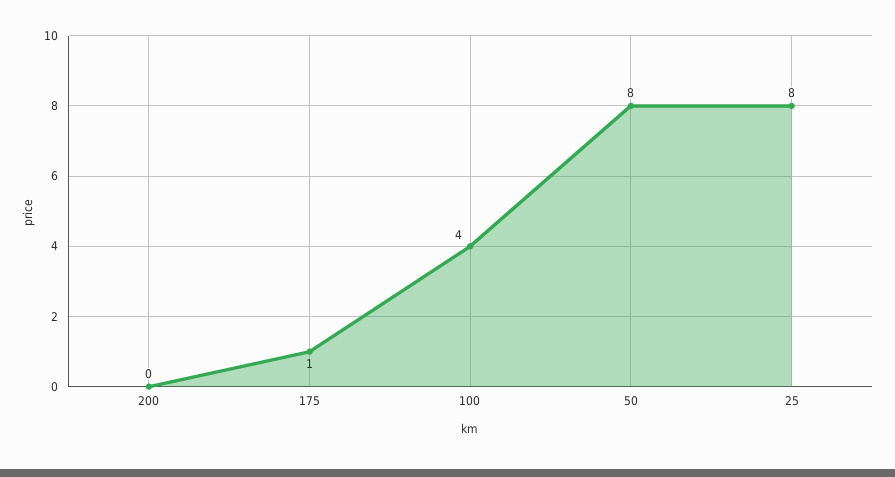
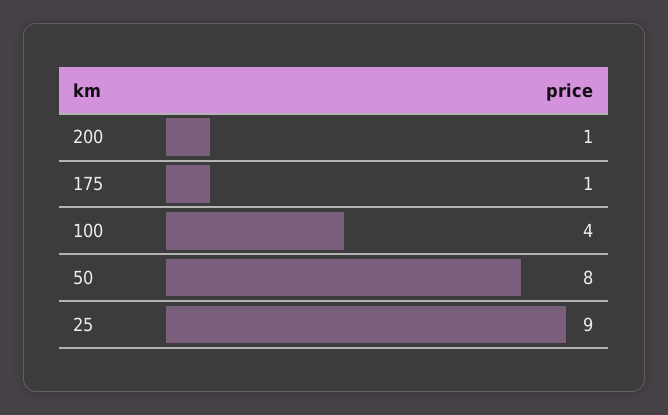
  {
-   "200": 0,
+   "200": 1,
    "175": 1,
    "100": 4,
    "50": 8,
-   "25": 8
+   "25": 9
  }

